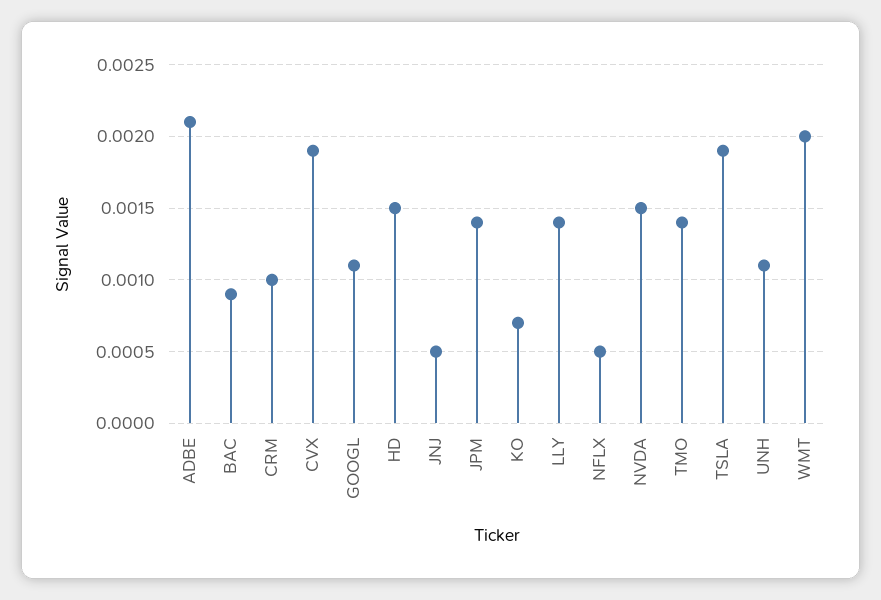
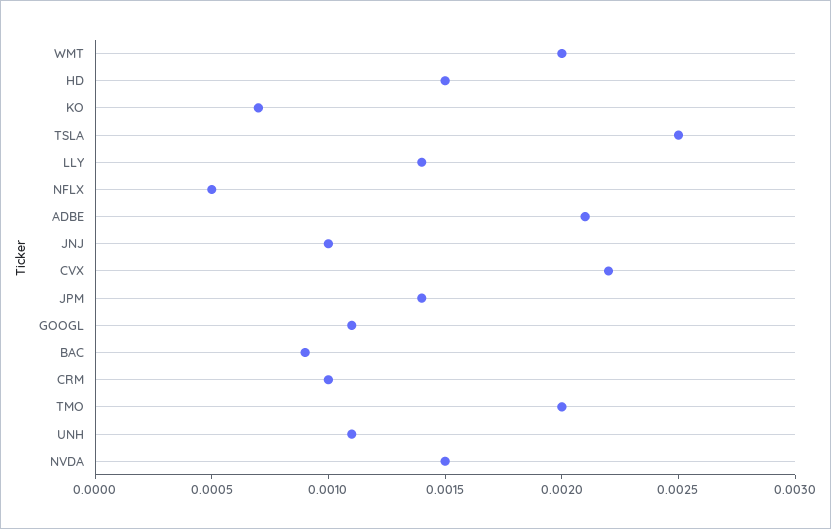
  {
    "ADBE": 0.0021,
    "BAC": 0.0009,
    "CRM": 0.001,
-   "CVX": 0.0019,
+   "CVX": 0.0022,
    "GOOGL": 0.0011,
    "HD": 0.0015,
-   "JNJ": 0.0005,
+   "JNJ": 0.001,
    "JPM": 0.0014,
    "KO": 0.0007,
    "LLY": 0.0014,
    "NFLX": 0.0005,
    "NVDA": 0.0015,
-   "TMO": 0.0014,
+   "TMO": 0.002,
-   "TSLA": 0.0019,
+   "TSLA": 0.0025,
    "UNH": 0.0011,
    "WMT": 0.002
  }

